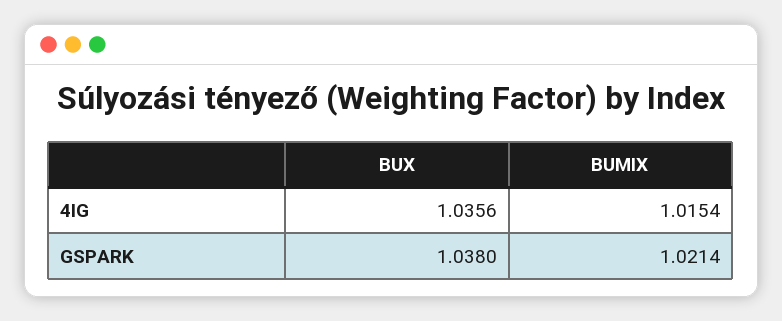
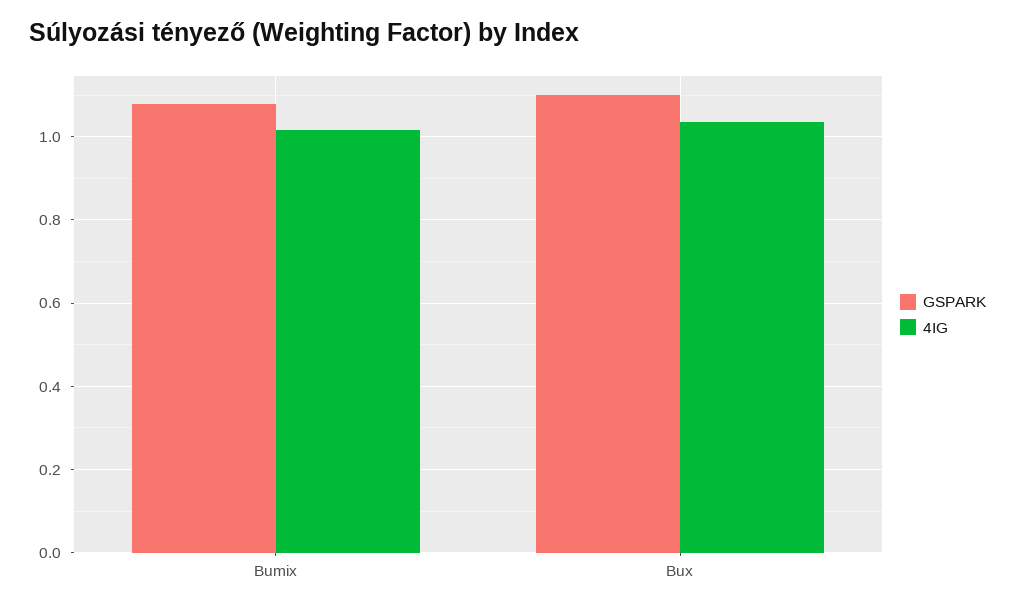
  {
    "4IG": {
      "BUX": 1.0356,
      "BUMIX": 1.0154
    },
    "GSPARK": {
-     "BUX": 1.038,
+     "BUX": 1.1,
-     "BUMIX": 1.0214
+     "BUMIX": 1.08
    }
  }

